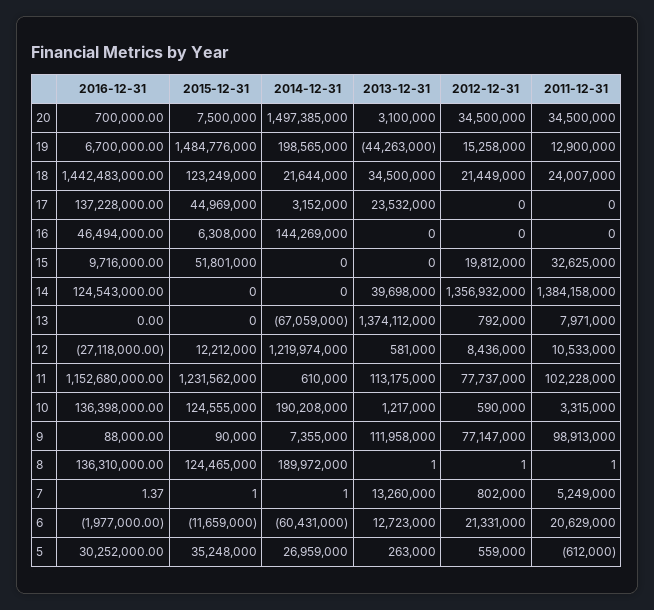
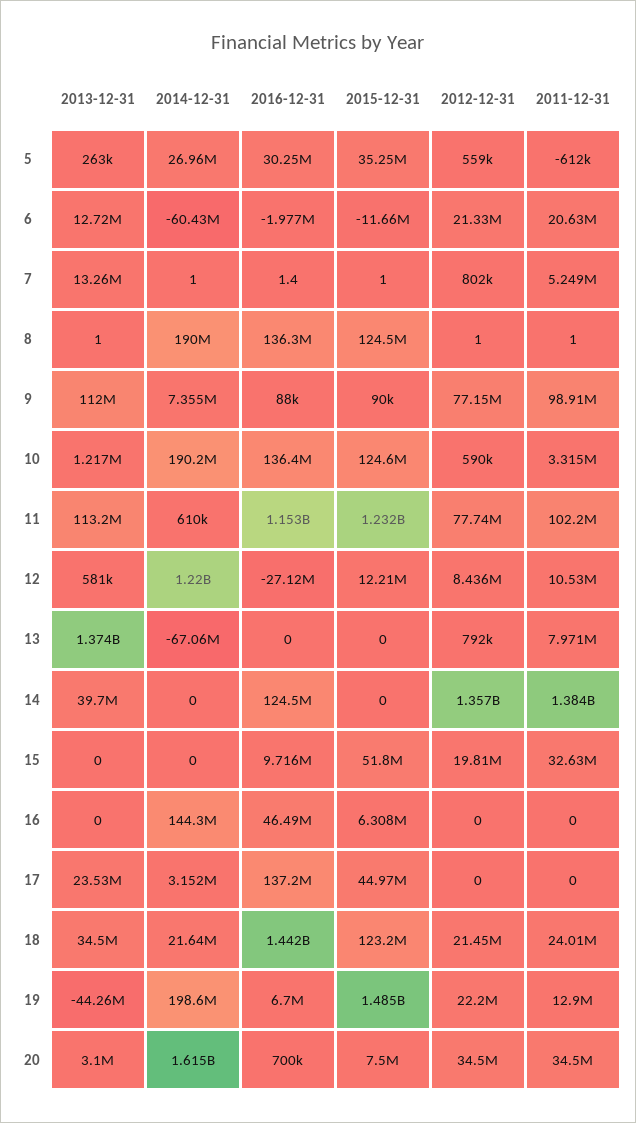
  {
    "2016-12-31": {
      "20": 700000,
      "19": 6700000,
      "18": 1442483000,
      "17": 137228000,
      "16": 46494000,
      "15": 9716000,
      "14": 124543000,
      "13": 0,
      "12": -27118000,
      "11": 1152680000,
      "10": 136398000,
      "9": 88000,
      "8": 136310000,
      "7": 1.37,
      "6": -1977000,
      "5": 30252000
    },
    "2015-12-31": {
      "20": 7500000,
      "19": 1484776000,
      "18": 123249000,
      "17": 44969000,
      "16": 6308000,
      "15": 51801000,
      "14": 0,
      "13": 0,
      "12": 12212000,
      "11": 1231562000,
      "10": 124555000,
      "9": 90000,
      "8": 124465000,
      "7": 1,
      "6": -11659000,
      "5": 35248000
    },
    "2014-12-31": {
-     "20": 1497385000,
+     "20": 1615000000,
      "19": 198565000,
      "18": 21644000,
      "17": 3152000,
      "16": 144269000,
      "15": 0,
      "14": 0,
      "13": -67059000,
      "12": 1219974000,
      "11": 610000,
      "10": 190208000,
      "9": 7355000,
      "8": 189972000,
      "7": 1,
      "6": -60431000,
      "5": 26959000
    },
    "2013-12-31": {
      "20": 3100000,
      "19": -44263000,
      "18": 34500000,
      "17": 23532000,
      "16": 0,
      "15": 0,
      "14": 39698000,
      "13": 1374112000,
      "12": 581000,
      "11": 113175000,
      "10": 1217000,
      "9": 111958000,
      "8": 1,
      "7": 13260000,
      "6": 12723000,
      "5": 263000
    },
    "2012-12-31": {
      "20": 34500000,
-     "19": 15258000,
+     "19": 22200000,
      "18": 21449000,
      "17": 0,
      "16": 0,
      "15": 19812000,
      "14": 1356932000,
      "13": 792000,
      "12": 8436000,
      "11": 77737000,
      "10": 590000,
      "9": 77147000,
      "8": 1,
      "7": 802000,
      "6": 21331000,
      "5": 559000
    },
    "2011-12-31": {
      "20": 34500000,
      "19": 12900000,
      "18": 24007000,
      "17": 0,
      "16": 0,
      "15": 32625000,
      "14": 1384158000,
      "13": 7971000,
      "12": 10533000,
      "11": 102228000,
      "10": 3315000,
      "9": 98913000,
      "8": 1,
      "7": 5249000,
      "6": 20629000,
      "5": -612000
    }
  }

